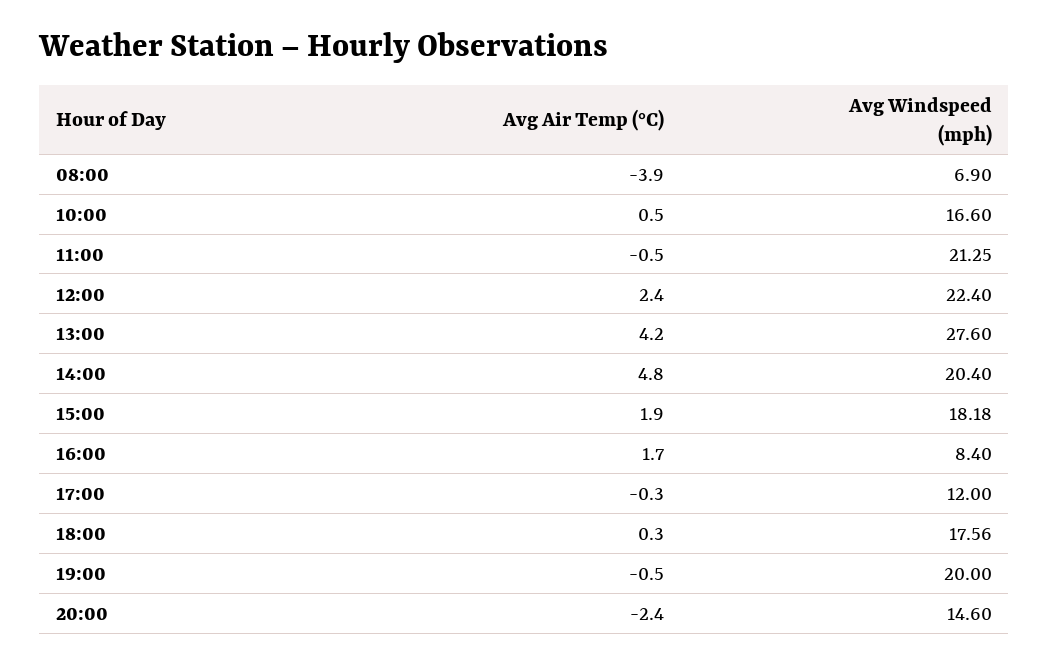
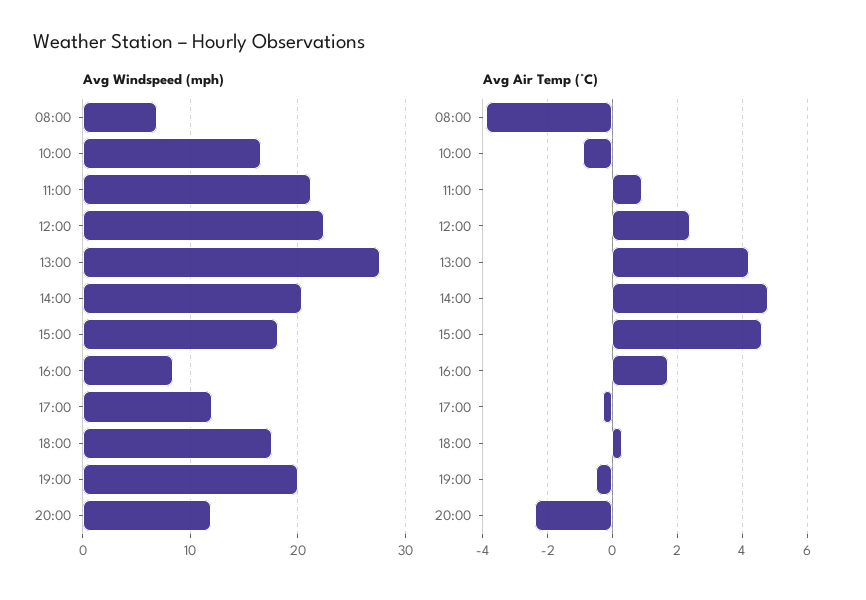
  {
    "Avg Air Temp (°C)": {
      "08:00": -3.9,
-     "10:00": 0.5,
+     "10:00": -1,
-     "11:00": -0.5,
+     "11:00": 1,
      "12:00": 2.4,
      "13:00": 4.2,
      "14:00": 4.8,
-     "15:00": 1.9,
+     "15:00": 4.5,
      "16:00": 1.7,
      "17:00": -0.3,
      "18:00": 0.3,
      "19:00": -0.5,
      "20:00": -2.4
    },
    "Avg Windspeed (mph)": {
      "08:00": 6.9,
      "10:00": 16.6,
      "11:00": 21.25,
      "12:00": 22.4,
      "13:00": 27.6,
      "14:00": 20.4,
      "15:00": 18.18,
      "16:00": 8.4,
      "17:00": 12,
      "18:00": 17.56,
      "19:00": 20,
-     "20:00": 14.6
+     "20:00": 12
    }
  }

